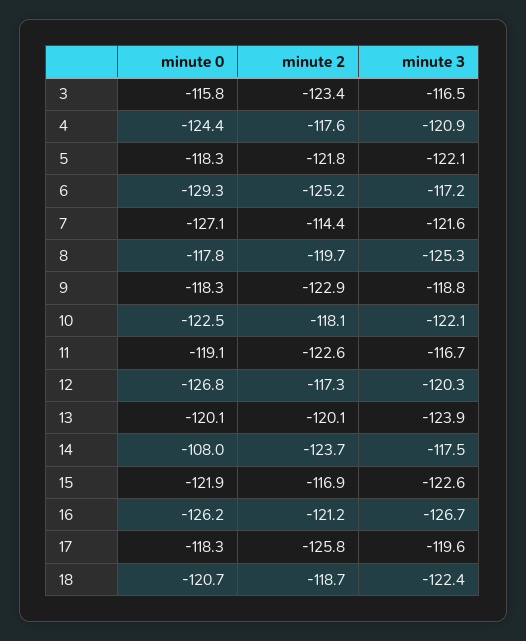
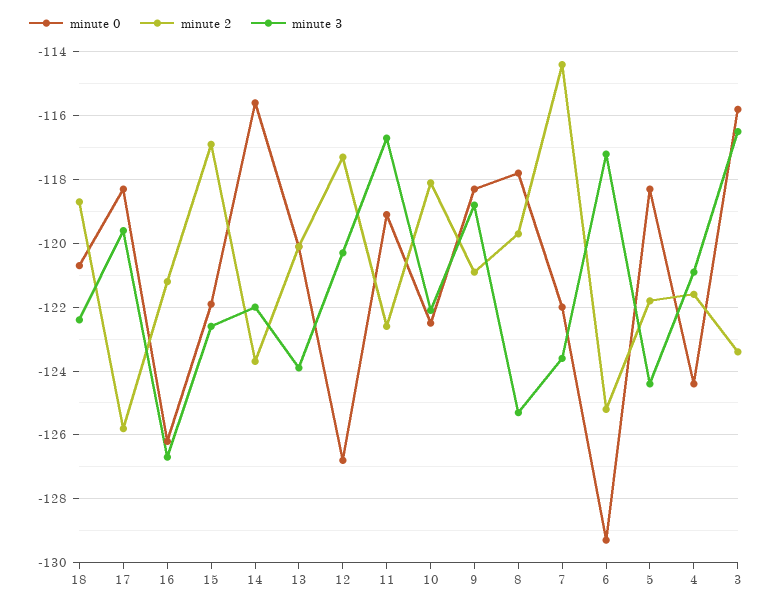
  {
    "minute 0": {
      "3": -115.8,
      "4": -124.4,
      "5": -118.3,
      "6": -129.3,
-     "7": -127.1,
+     "7": -122,
      "8": -117.8,
      "9": -118.3,
      "10": -122.5,
      "11": -119.1,
      "12": -126.8,
      "13": -120.1,
-     "14": -108,
+     "14": -115.5,
      "15": -121.9,
      "16": -126.2,
      "17": -118.3,
      "18": -120.7
    },
    "minute 2": {
      "3": -123.4,
-     "4": -117.6,
+     "4": -121.5,
      "5": -121.8,
      "6": -125.2,
      "7": -114.4,
      "8": -119.7,
-     "9": -122.9,
+     "9": -121,
      "10": -118.1,
      "11": -122.6,
      "12": -117.3,
      "13": -120.1,
      "14": -123.7,
      "15": -116.9,
      "16": -121.2,
      "17": -125.8,
      "18": -118.7
    },
    "minute 3": {
      "3": -116.5,
      "4": -120.9,
-     "5": -122.1,
+     "5": -124.5,
      "6": -117.2,
-     "7": -121.6,
+     "7": -123.5,
      "8": -125.3,
      "9": -118.8,
      "10": -122.1,
      "11": -116.7,
      "12": -120.3,
      "13": -123.9,
-     "14": -117.5,
+     "14": -122,
      "15": -122.6,
      "16": -126.7,
      "17": -119.6,
      "18": -122.4
    }
  }

